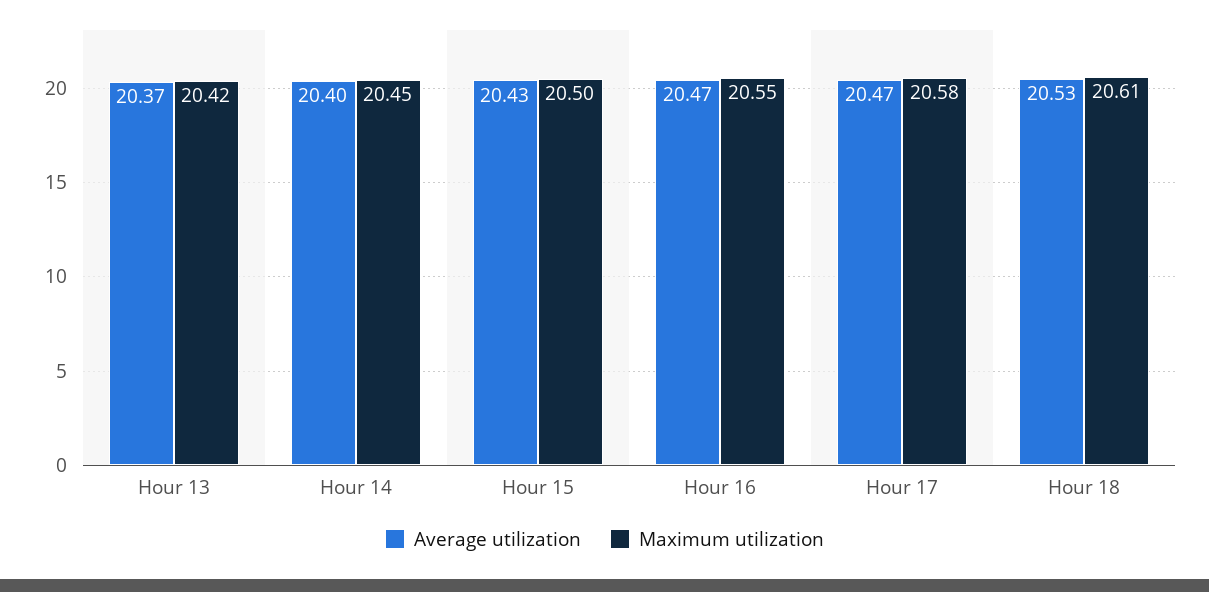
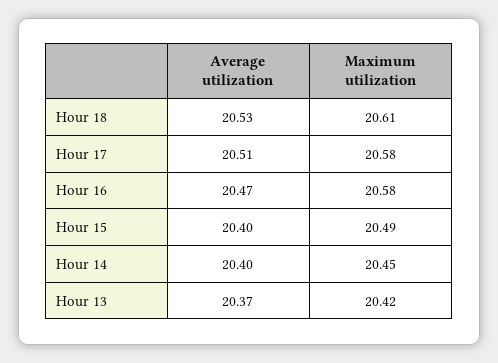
  {
    "Average utilization": {
      "Hour 13": 20.37,
      "Hour 14": 20.4,
-     "Hour 15": 20.43,
+     "Hour 15": 20.4,
      "Hour 16": 20.47,
-     "Hour 17": 20.47,
+     "Hour 17": 20.51,
      "Hour 18": 20.53
    },
    "Maximum utilization": {
      "Hour 13": 20.42,
      "Hour 14": 20.45,
-     "Hour 15": 20.5,
+     "Hour 15": 20.49,
-     "Hour 16": 20.55,
+     "Hour 16": 20.58,
      "Hour 17": 20.58,
      "Hour 18": 20.61
    }
  }

